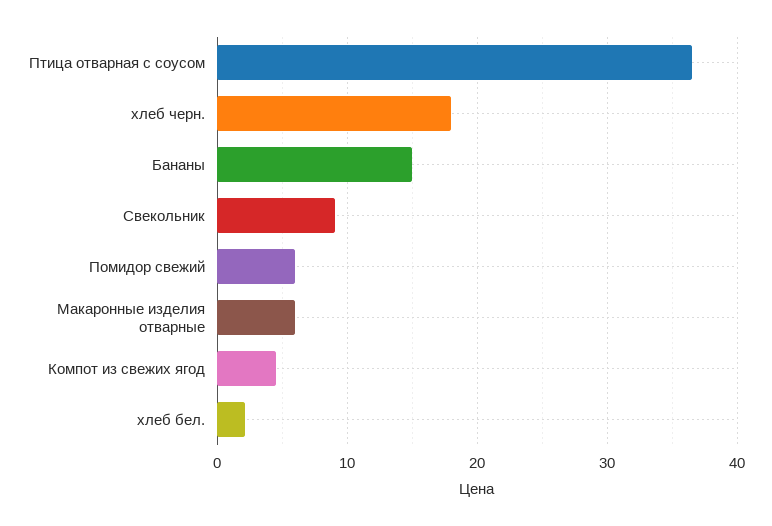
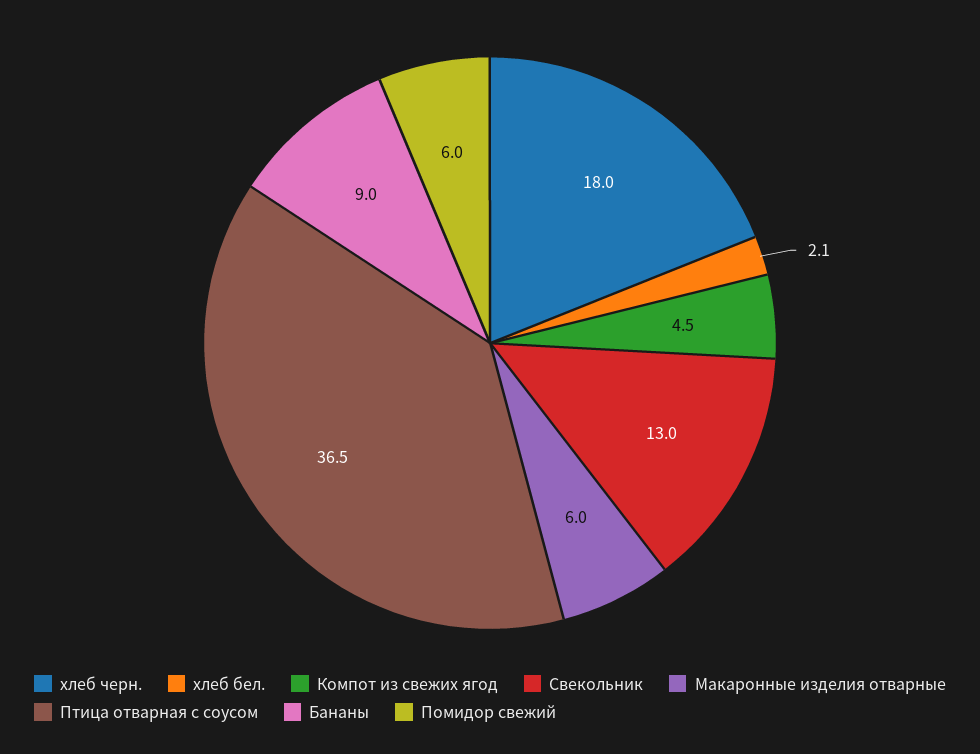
  {
    "Птица отварная с соусом": 36.5,
    "хлеб черн.": 18,
-   "Бананы": 15,
+   "Бананы": 9,
-   "Свекольник": 9,
+   "Свекольник": 13,
    "Помидор свежий": 6,
    "Макаронные изделия отварные": 6,
    "Компот из свежих ягод": 4.5,
    "хлеб бел.": 2.1
  }

